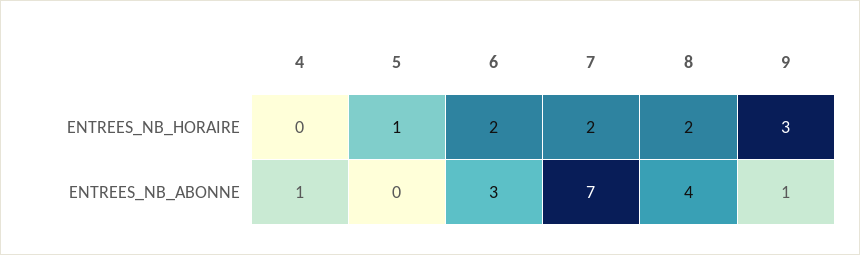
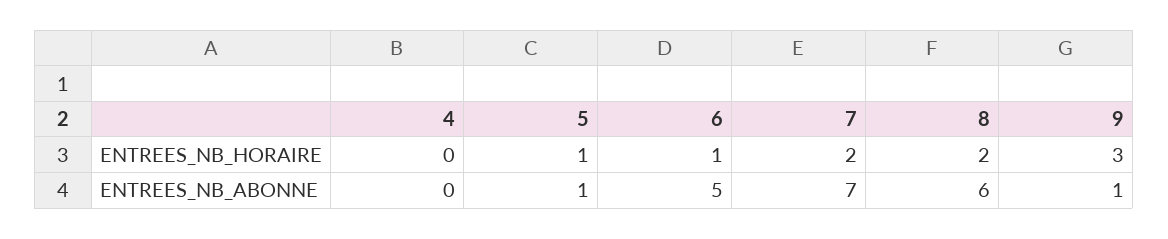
  {
    "4": {
      "ENTREES_NB_HORAIRE": 0,
-     "ENTREES_NB_ABONNE": 1
+     "ENTREES_NB_ABONNE": 0
    },
    "5": {
      "ENTREES_NB_HORAIRE": 1,
-     "ENTREES_NB_ABONNE": 0
+     "ENTREES_NB_ABONNE": 1
    },
    "6": {
-     "ENTREES_NB_HORAIRE": 2,
+     "ENTREES_NB_HORAIRE": 1,
-     "ENTREES_NB_ABONNE": 3
+     "ENTREES_NB_ABONNE": 5
    },
    "7": {
      "ENTREES_NB_HORAIRE": 2,
      "ENTREES_NB_ABONNE": 7
    },
    "8": {
      "ENTREES_NB_HORAIRE": 2,
-     "ENTREES_NB_ABONNE": 4
+     "ENTREES_NB_ABONNE": 6
    },
    "9": {
      "ENTREES_NB_HORAIRE": 3,
      "ENTREES_NB_ABONNE": 1
    }
  }

